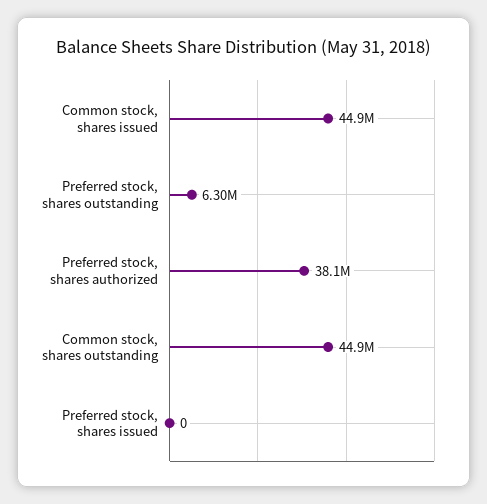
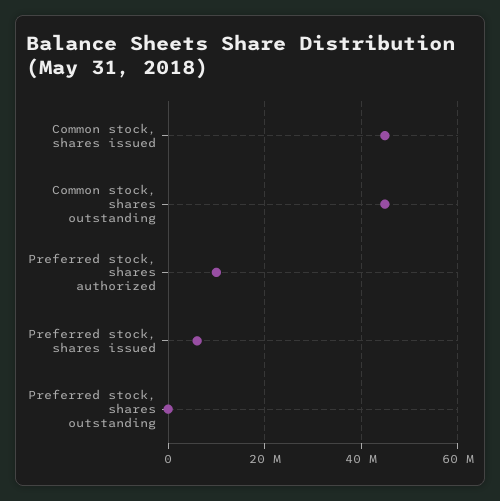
  {
    "Common stock, shares issued": 44900000,
-   "Preferred stock, shares outstanding": 6300000,
+   "Preferred stock, shares outstanding": 0,
-   "Preferred stock, shares authorized": 38100000,
+   "Preferred stock, shares authorized": 10000000,
    "Common stock, shares outstanding": 44900000,
-   "Preferred stock, shares issued": 0
+   "Preferred stock, shares issued": 6000000
  }

